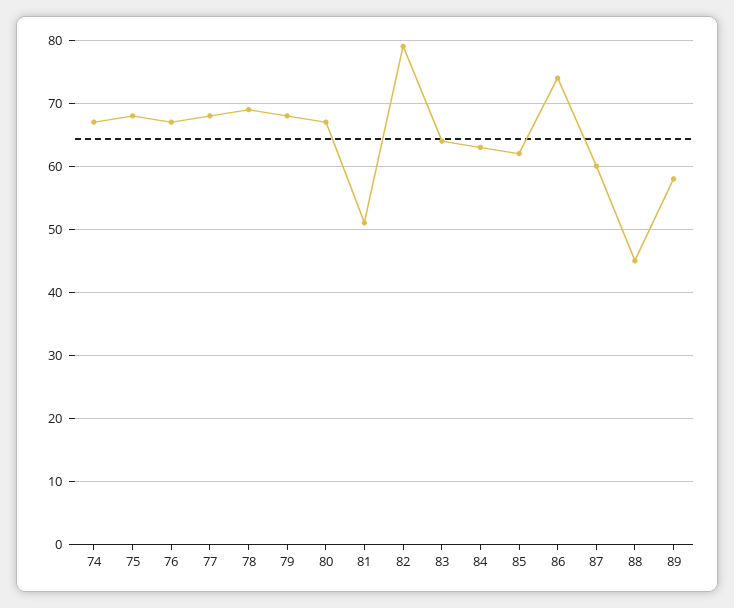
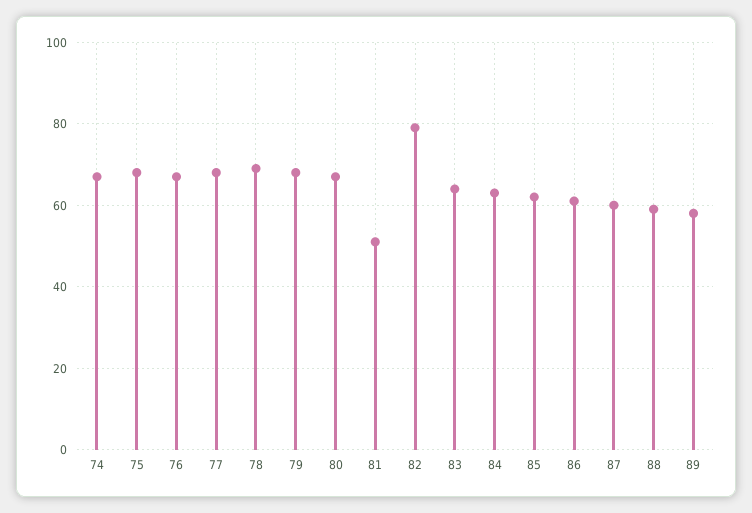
  {
    "74": 67,
    "75": 68,
    "76": 67,
    "77": 68,
    "78": 69,
    "79": 68,
    "80": 67,
    "81": 51,
    "82": 79,
    "83": 64,
    "84": 63,
    "85": 62,
-   "86": 74,
+   "86": 60,
    "87": 60,
-   "88": 45,
+   "88": 60,
    "89": 58
  }

